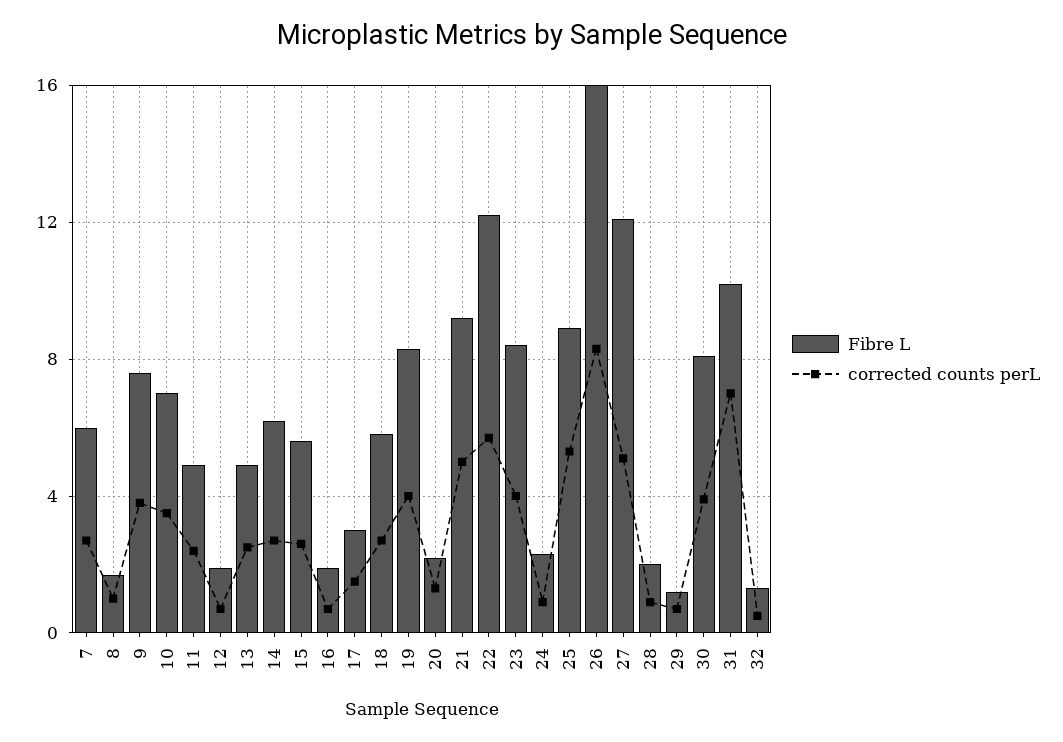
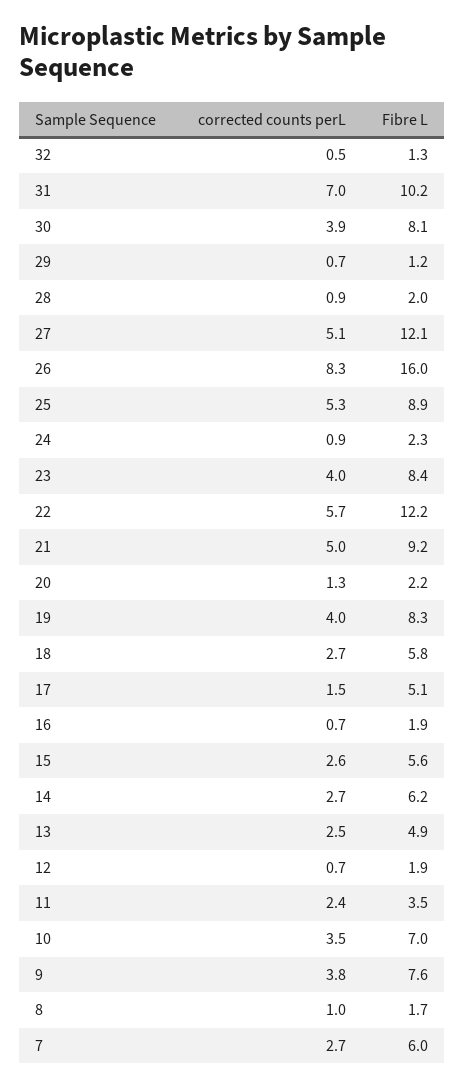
  {
    "Fibre L": {
      "7": 6,
      "8": 1.7,
      "9": 7.6,
      "10": 7,
-     "11": 5,
+     "11": 3.5,
      "12": 1.9,
      "13": 4.9,
      "14": 6.2,
      "15": 5.6,
      "16": 1.9,
-     "17": 3,
+     "17": 5.1,
      "18": 5.8,
      "19": 8.3,
      "20": 2.2,
      "21": 9.2,
      "22": 12.2,
      "23": 8.4,
      "24": 2.3,
      "25": 8.9,
      "26": 16,
      "27": 12.1,
      "28": 2,
      "29": 1.2,
      "30": 8.1,
      "31": 10.2,
      "32": 1.3
    },
    "corrected counts perL": {
      "7": 2.7,
      "8": 1,
      "9": 3.8,
      "10": 3.5,
      "11": 2.4,
      "12": 0.7,
      "13": 2.5,
      "14": 2.7,
      "15": 2.6,
      "16": 0.7,
      "17": 1.5,
      "18": 2.7,
      "19": 4,
      "20": 1.3,
      "21": 5,
      "22": 5.7,
      "23": 4,
      "24": 0.9,
      "25": 5.3,
      "26": 8.3,
      "27": 5.1,
      "28": 0.9,
      "29": 0.7,
      "30": 3.9,
      "31": 7,
      "32": 0.5
    }
  }

